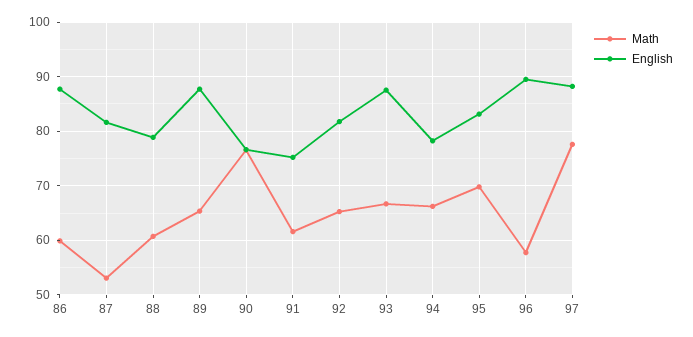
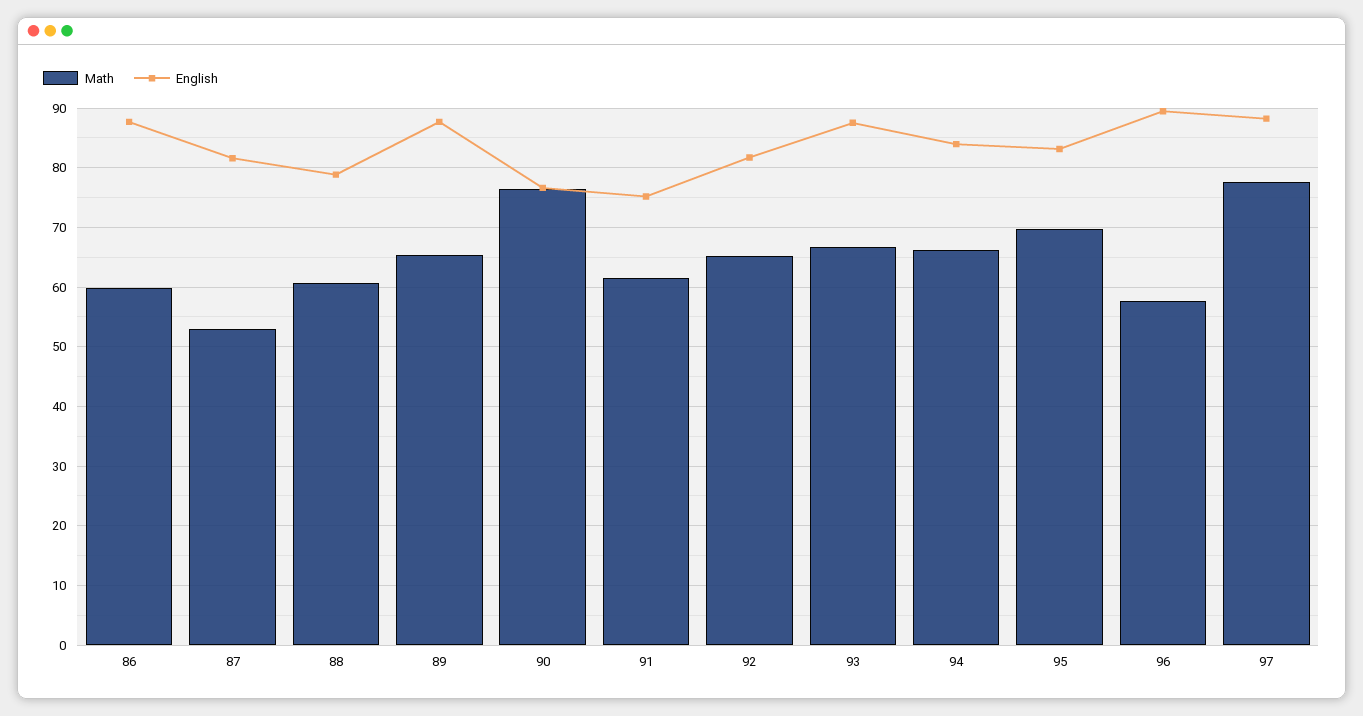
  {
    "Math": {
      "86": 60,
      "87": 54,
      "88": 60,
      "89": 66,
      "90": 76,
      "91": 62,
      "92": 66,
      "93": 66,
      "94": 66,
      "95": 70,
      "96": 58,
      "97": 78
    },
    "English": {
      "86": 88,
      "87": 82,
      "88": 78,
      "89": 88,
      "90": 76,
      "91": 76,
      "92": 82,
      "93": 88,
-     "94": 78,
+     "94": 84,
      "95": 84,
      "96": 90,
      "97": 88
    }
  }

